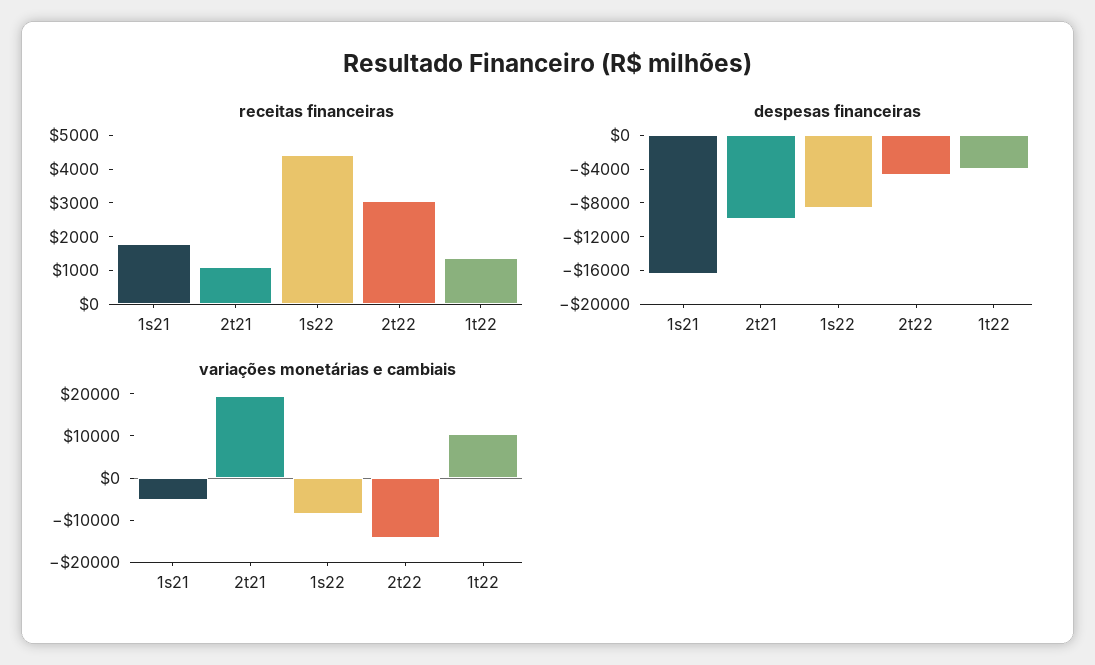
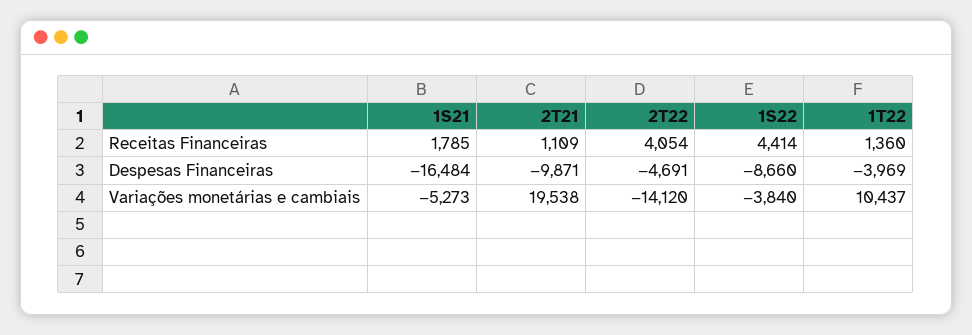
  {
    "receitas financeiras": {
      "1s21": 1785,
      "2t21": 1109,
      "1s22": 4414,
-     "2t22": 3000,
+     "2t22": 4054,
      "1t22": 1360
    },
    "despesas financeiras": {
      "1s21": -16484,
      "2t21": -9871,
      "1s22": -8660,
      "2t22": -4691,
      "1t22": -3969
    },
    "variações monetárias e cambiais": {
      "1s21": -5273,
      "2t21": 19538,
-     "1s22": -8000,
+     "1s22": -3840,
      "2t22": -14120,
      "1t22": 10437
    }
  }

